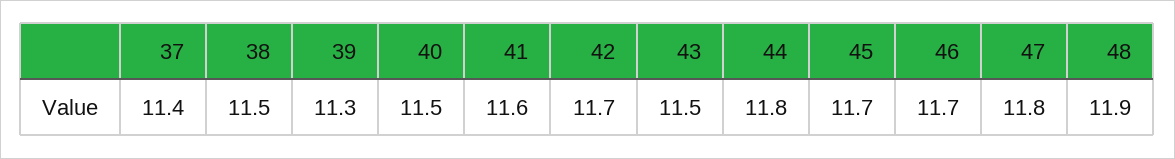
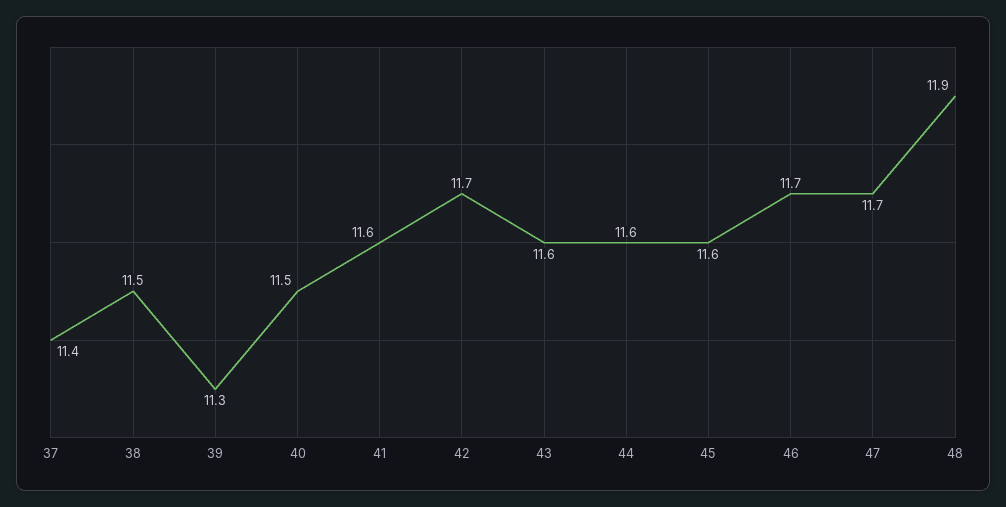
  {
    "37": 11.4,
    "38": 11.5,
    "39": 11.3,
    "40": 11.5,
    "41": 11.6,
    "42": 11.7,
-   "43": 11.5,
+   "43": 11.6,
-   "44": 11.8,
+   "44": 11.6,
-   "45": 11.7,
+   "45": 11.6,
    "46": 11.7,
-   "47": 11.8,
+   "47": 11.7,
    "48": 11.9
  }

